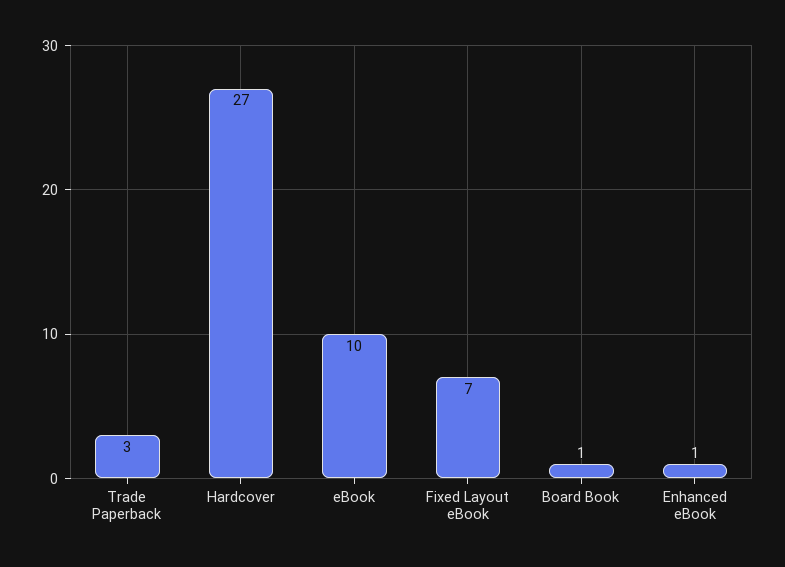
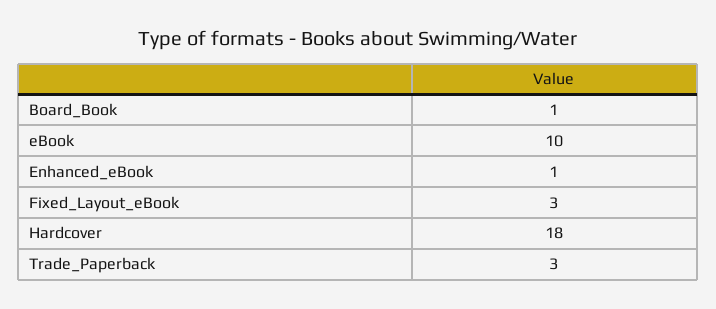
  {
    "Trade Paperback": 3,
-   "Hardcover": 27,
+   "Hardcover": 18,
    "eBook": 10,
-   "Fixed Layout eBook": 7,
+   "Fixed Layout eBook": 3,
    "Board Book": 1,
    "Enhanced eBook": 1
  }

